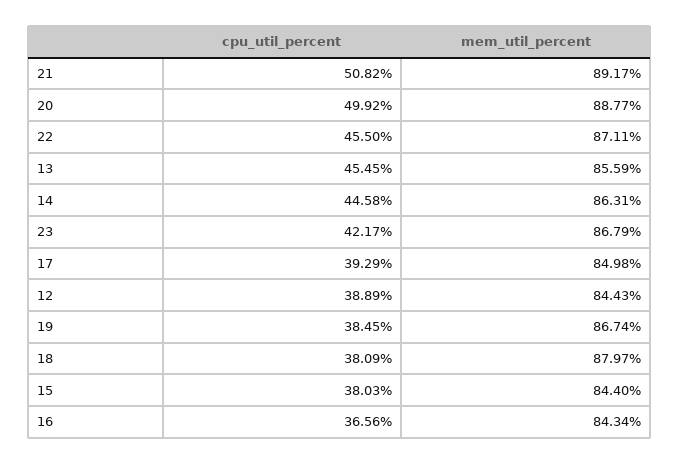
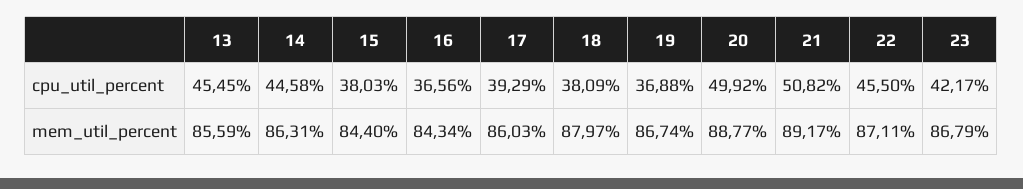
  {
    "cpu_util_percent": {
      "21": 50.82,
      "20": 49.92,
      "22": 45.5,
      "13": 45.45,
      "14": 44.58,
      "23": 42.17,
      "17": 39.29,
-     "12": 38.89,
-     "19": 38.45,
+     "19": 36.88,
      "18": 38.09,
      "15": 38.03,
      "16": 36.56
    },
    "mem_util_percent": {
      "21": 89.17,
      "20": 88.77,
      "22": 87.11,
      "13": 85.59,
      "14": 86.31,
      "23": 86.79,
-     "17": 84.98,
+     "17": 86.03,
-     "12": 84.43,
      "19": 86.74,
      "18": 87.97,
      "15": 84.4,
      "16": 84.34
    }
  }

